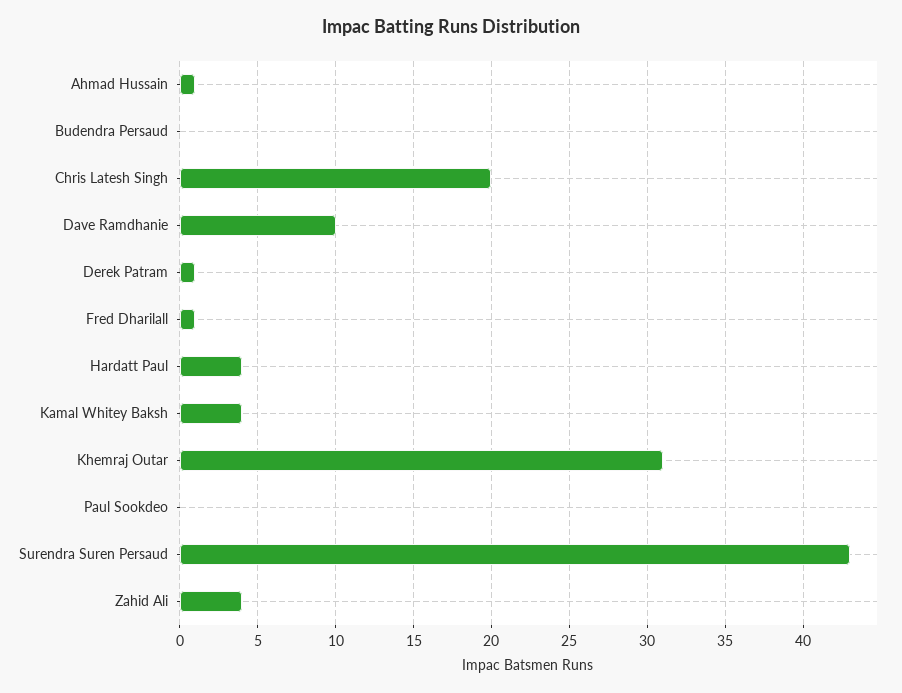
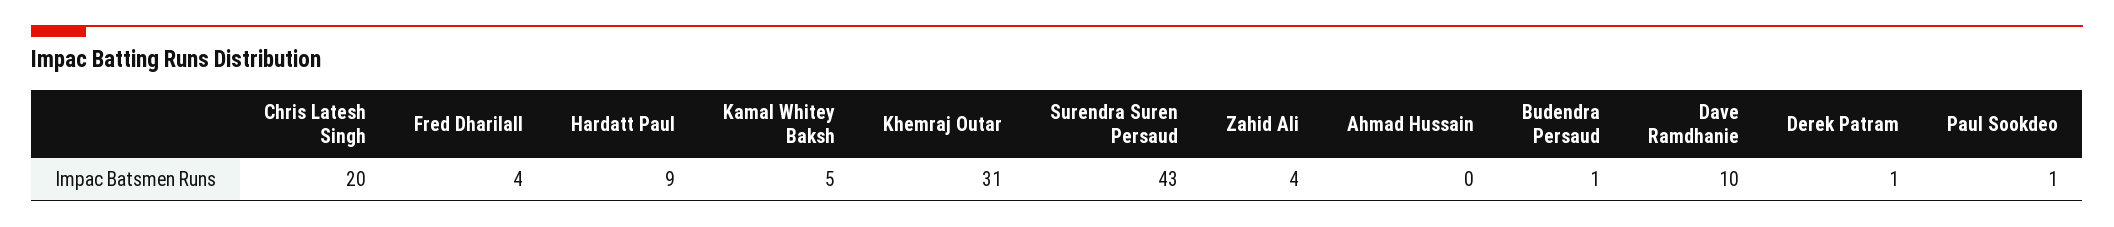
  {
-   "Ahmad Hussain": 1,
+   "Ahmad Hussain": 0,
-   "Budendra Persaud": 0,
+   "Budendra Persaud": 1,
    "Chris Latesh Singh": 20,
    "Dave Ramdhanie": 10,
    "Derek Patram": 1,
-   "Fred Dharilall": 1,
+   "Fred Dharilall": 4,
-   "Hardatt Paul": 4,
+   "Hardatt Paul": 9,
-   "Kamal Whitey Baksh": 4,
+   "Kamal Whitey Baksh": 5,
    "Khemraj Outar": 31,
-   "Paul Sookdeo": 0,
+   "Paul Sookdeo": 1,
    "Surendra Suren Persaud": 43,
    "Zahid Ali": 4
  }

